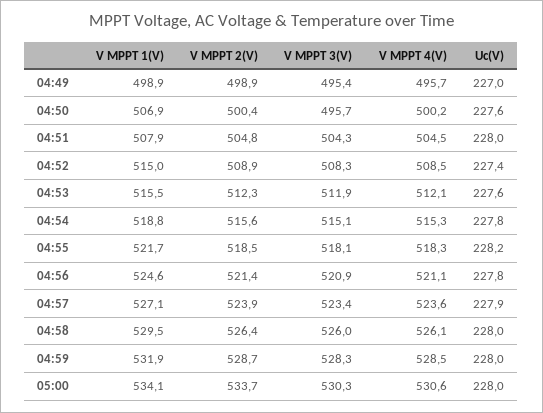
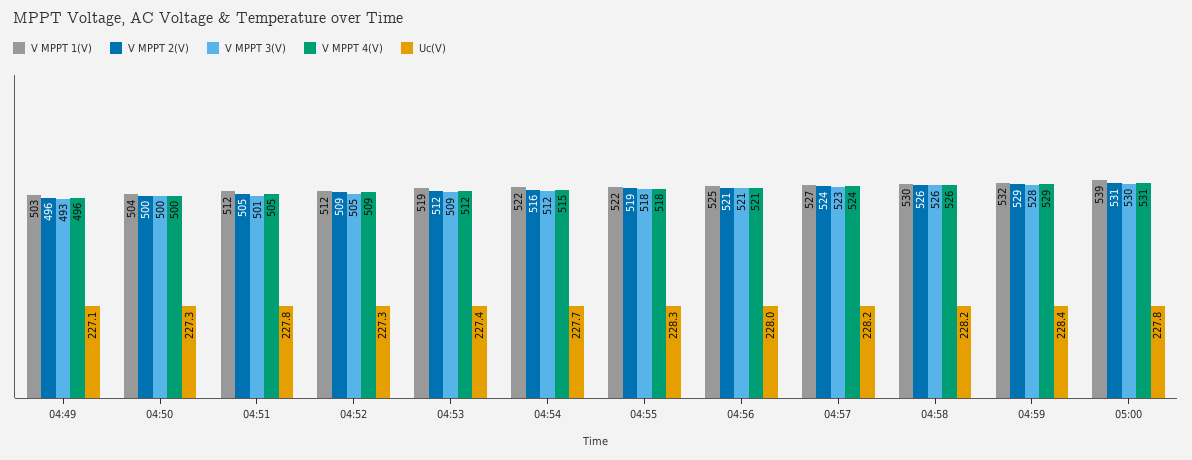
  {
    "V MPPT 1(V)": {
-     "04:49": 498.9,
+     "04:49": 503,
-     "04:50": 506.9,
+     "04:50": 504,
-     "04:51": 507.9,
+     "04:51": 512,
-     "04:52": 515,
+     "04:52": 512,
-     "04:53": 515.5,
+     "04:53": 519,
-     "04:54": 518.8,
+     "04:54": 522,
      "04:55": 521.7,
      "04:56": 524.6,
      "04:57": 527.1,
      "04:58": 529.5,
      "04:59": 531.9,
-     "05:00": 534.1
+     "05:00": 539
    },
    "V MPPT 2(V)": {
-     "04:49": 498.9,
+     "04:49": 496,
      "04:50": 500.4,
      "04:51": 504.8,
      "04:52": 508.9,
      "04:53": 512.3,
      "04:54": 515.6,
      "04:55": 518.5,
      "04:56": 521.4,
      "04:57": 523.9,
      "04:58": 526.4,
      "04:59": 528.7,
-     "05:00": 533.7
+     "05:00": 531
    },
    "V MPPT 3(V)": {
-     "04:49": 495.4,
+     "04:49": 493,
-     "04:50": 495.7,
+     "04:50": 500,
-     "04:51": 504.3,
+     "04:51": 501,
-     "04:52": 508.3,
+     "04:52": 505,
-     "04:53": 511.9,
+     "04:53": 509,
-     "04:54": 515.1,
+     "04:54": 512,
      "04:55": 518.1,
      "04:56": 520.9,
      "04:57": 523.4,
      "04:58": 526,
      "04:59": 528.3,
      "05:00": 530.3
    },
    "V MPPT 4(V)": {
      "04:49": 495.7,
      "04:50": 500.2,
      "04:51": 504.5,
      "04:52": 508.5,
      "04:53": 512.1,
      "04:54": 515.3,
      "04:55": 518.3,
      "04:56": 521.1,
      "04:57": 523.6,
      "04:58": 526.1,
      "04:59": 528.5,
      "05:00": 530.6
    },
    "Uc(V)": {
-     "04:49": 227,
+     "04:49": 227.1,
-     "04:50": 227.6,
+     "04:50": 227.3,
-     "04:51": 228,
+     "04:51": 227.8,
-     "04:52": 227.4,
+     "04:52": 227.3,
-     "04:53": 227.6,
+     "04:53": 227.4,
-     "04:54": 227.8,
+     "04:54": 227.7,
-     "04:55": 228.2,
+     "04:55": 228.3,
-     "04:56": 227.8,
+     "04:56": 228,
-     "04:57": 227.9,
+     "04:57": 228.2,
-     "04:58": 228,
+     "04:58": 228.2,
-     "04:59": 228,
+     "04:59": 228.4,
-     "05:00": 228
+     "05:00": 227.8
    }
  }

